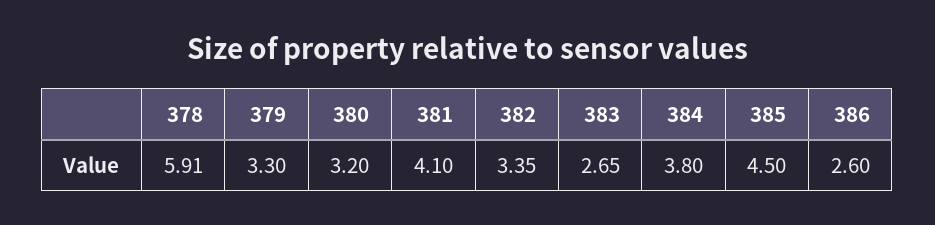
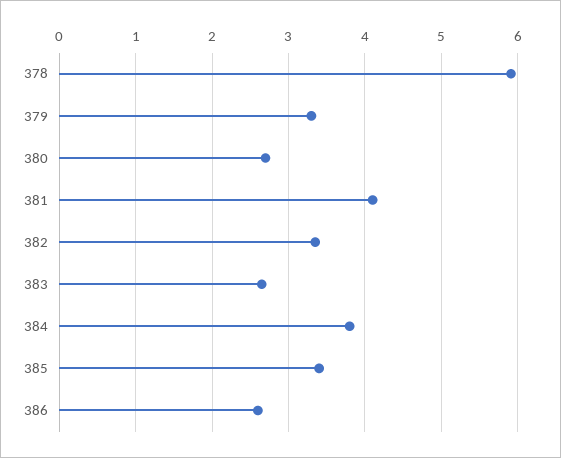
  {
    "378": 5.91,
    "379": 3.3,
-   "380": 3.2,
+   "380": 2.7,
    "381": 4.1,
    "382": 3.35,
    "383": 2.65,
    "384": 3.8,
-   "385": 4.5,
+   "385": 3.4,
    "386": 2.6
  }

